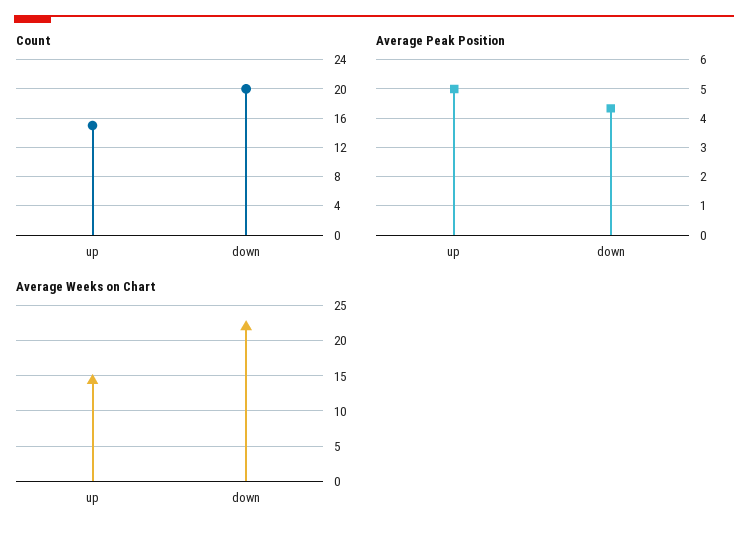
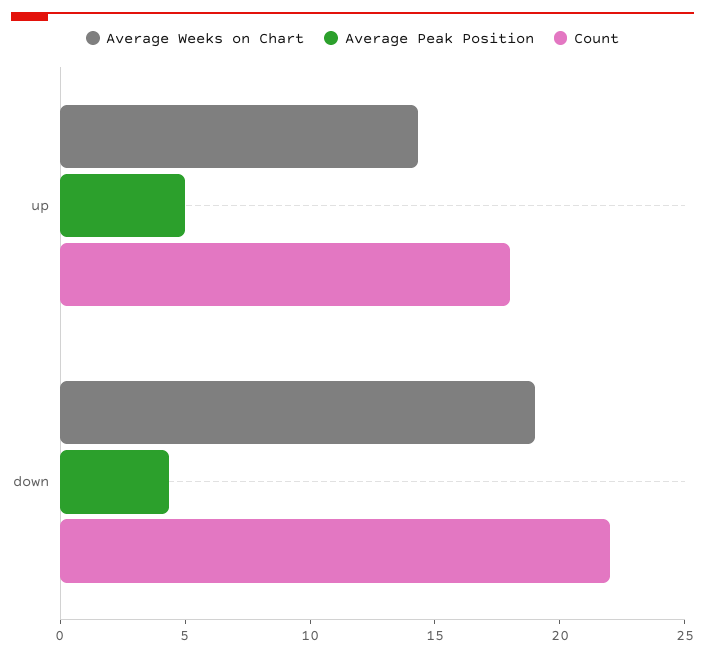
  {
    "Count": {
-     "up": 15,
+     "up": 18,
-     "down": 20
+     "down": 22
    },
    "Average Peak Position": {
      "up": 5,
      "down": 4.25
    },
    "Average Weeks on Chart": {
      "up": 14,
-     "down": 22
+     "down": 19
    }
  }

